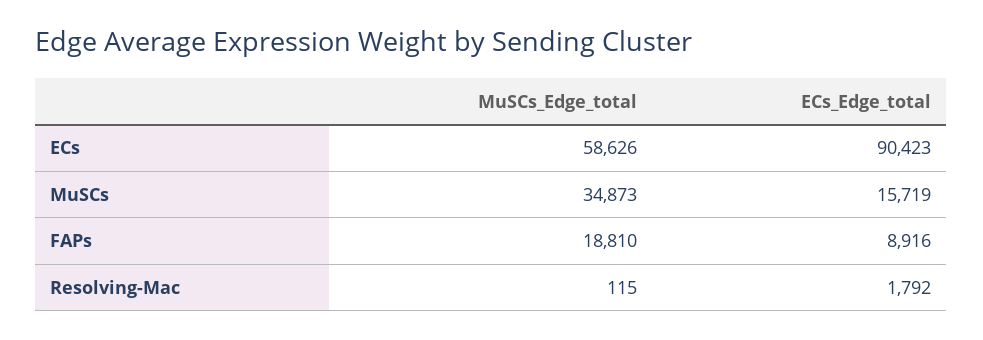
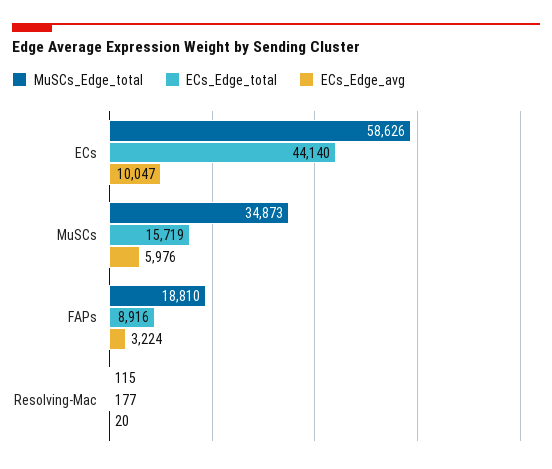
  {
    "MuSCs_Edge_total": {
      "ECs": 58626,
      "MuSCs": 34873,
      "FAPs": 18810,
      "Resolving-Mac": 115
    },
    "ECs_Edge_total": {
-     "ECs": 90423,
+     "ECs": 44140,
      "MuSCs": 15719,
      "FAPs": 8916,
-     "Resolving-Mac": 1792
+     "Resolving-Mac": 177
-   }
+   },
+   "ECs_Edge_avg": {
+     "ECs": 10047,
+     "MuSCs": 5976,
+     "FAPs": 3224,
+     "Resolving-Mac": 20
+   }
  }

